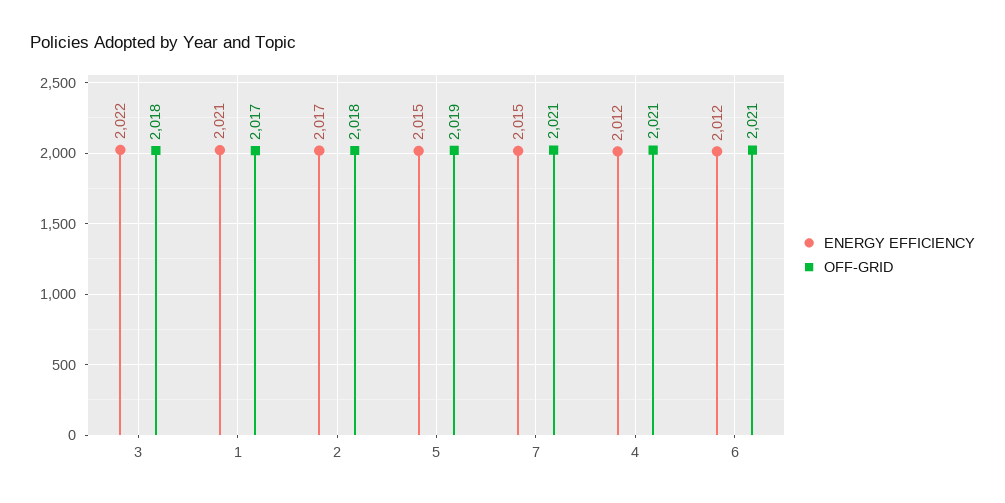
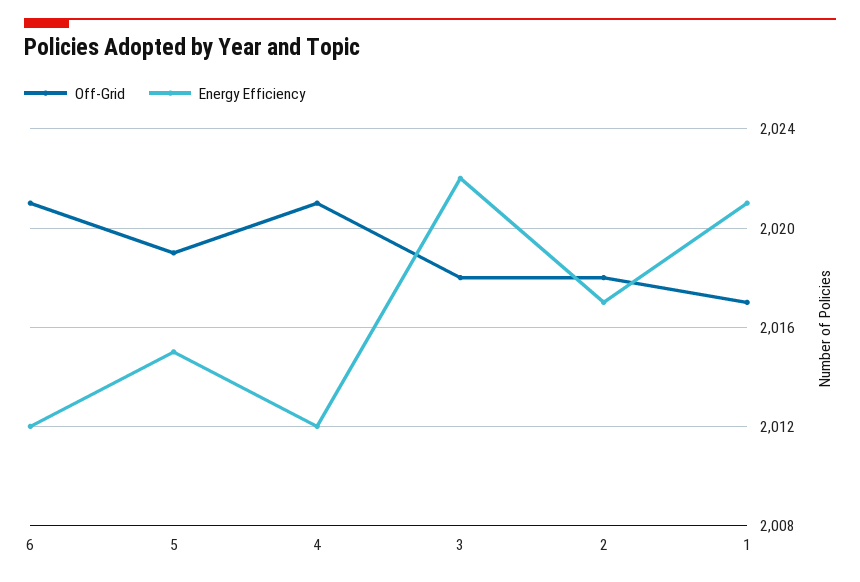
  {
    "ENERGY EFFICIENCY": {
      "3": 2022,
      "1": 2021,
      "2": 2017,
      "5": 2015,
-     "7": 2015,
      "4": 2012,
      "6": 2012
    },
    "OFF-GRID": {
      "3": 2018,
      "1": 2017,
      "2": 2018,
      "5": 2019,
-     "7": 2021,
      "4": 2021,
      "6": 2021
    }
  }

